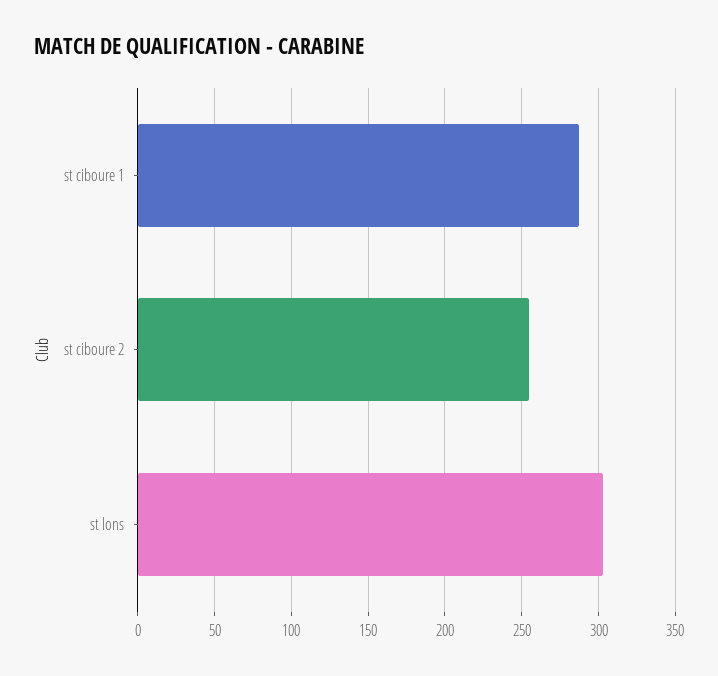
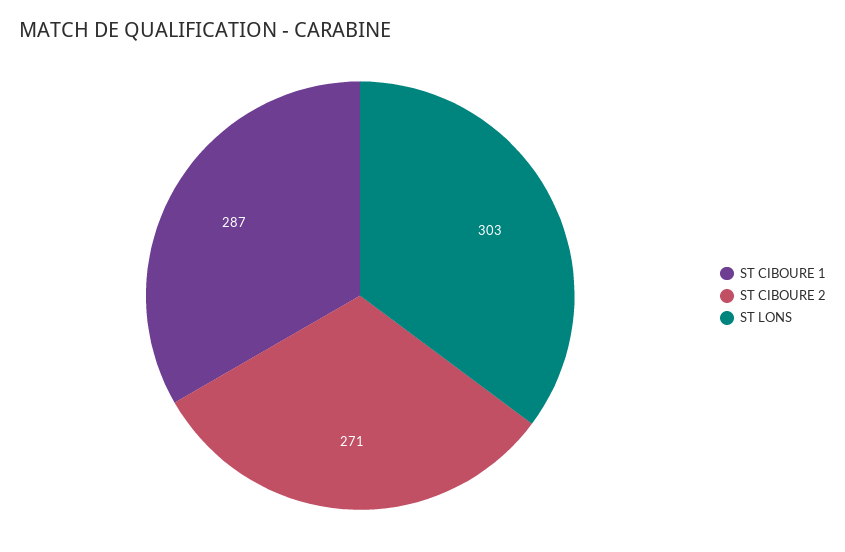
  {
    "st ciboure 1": 287,
-   "st ciboure 2": 255,
+   "st ciboure 2": 271,
    "st lons": 303
  }

